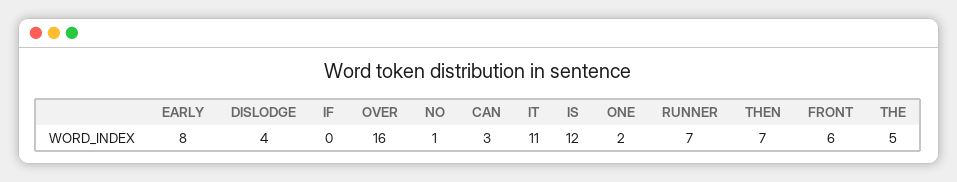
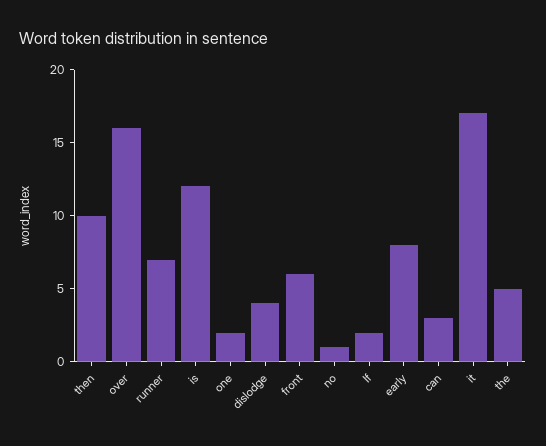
  {
    "EARLY": 8,
    "DISLODGE": 4,
-   "IF": 0,
+   "IF": 2,
    "OVER": 16,
    "NO": 1,
    "CAN": 3,
-   "IT": 11,
+   "IT": 17,
    "IS": 12,
    "ONE": 2,
    "RUNNER": 7,
-   "THEN": 7,
+   "THEN": 10,
    "FRONT": 6,
    "THE": 5
  }

